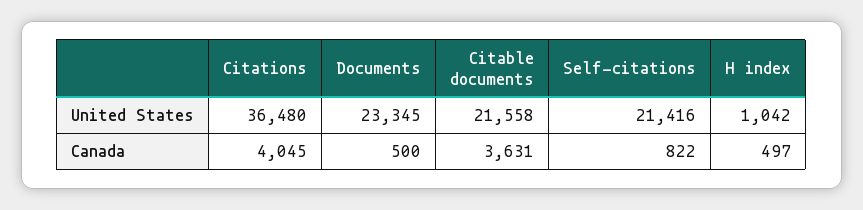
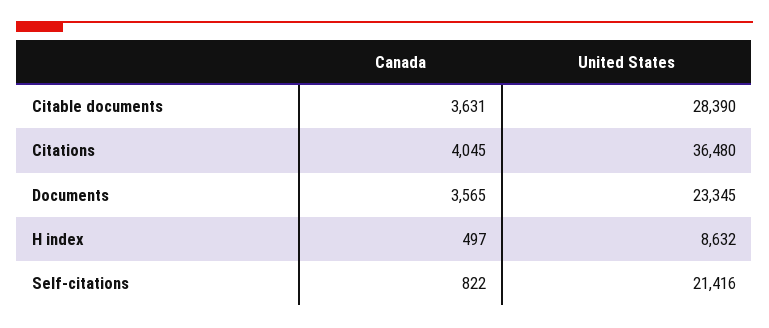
  {
    "Citations": {
      "United States": 36480,
      "Canada": 4045
    },
    "Documents": {
      "United States": 23345,
-     "Canada": 500
+     "Canada": 3565
    },
    "Citable documents": {
-     "United States": 21558,
+     "United States": 28390,
      "Canada": 3631
    },
    "Self-citations": {
      "United States": 21416,
      "Canada": 822
    },
    "H index": {
-     "United States": 1042,
+     "United States": 8632,
      "Canada": 497
    }
  }

